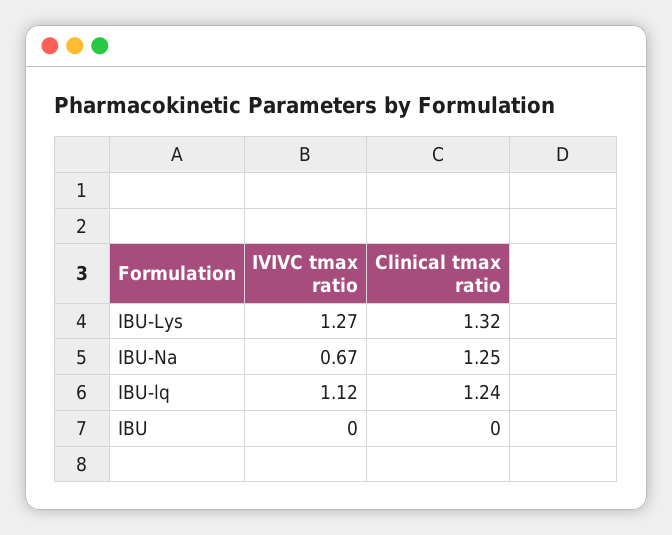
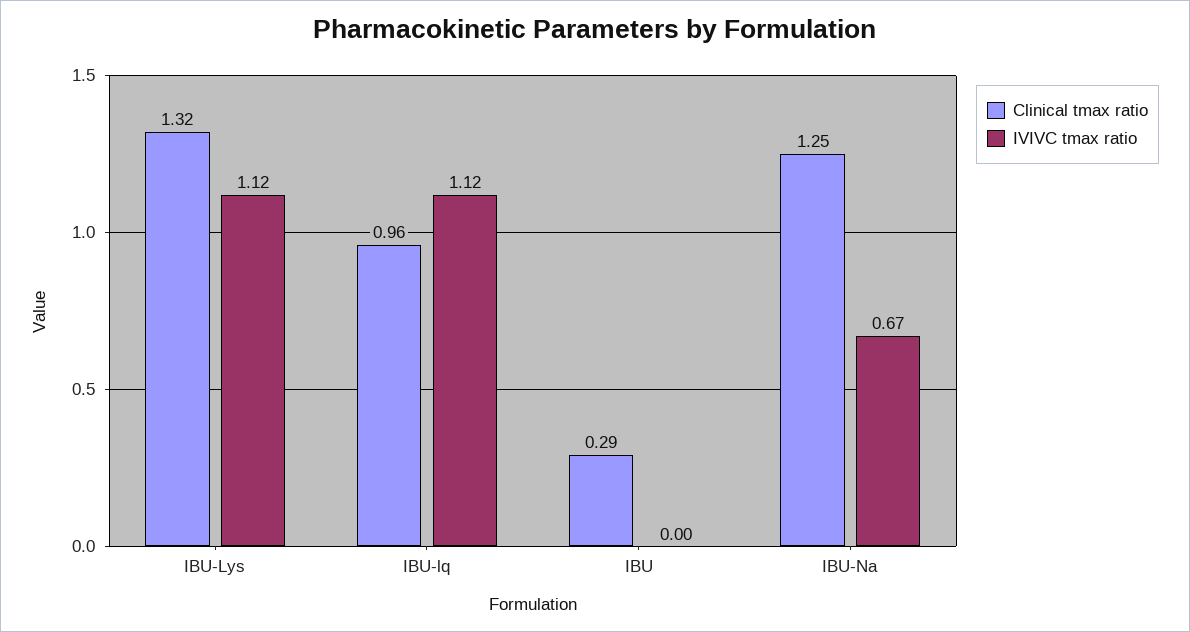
  {
    "IVIVC tmax ratio": {
-     "IBU-Lys": 1.27,
+     "IBU-Lys": 1.12,
      "IBU-Na": 0.67,
      "IBU-lq": 1.12,
      "IBU": 0
    },
    "Clinical tmax ratio": {
      "IBU-Lys": 1.32,
      "IBU-Na": 1.25,
-     "IBU-lq": 1.24,
+     "IBU-lq": 0.96,
-     "IBU": 0
+     "IBU": 0.29
    }
  }

